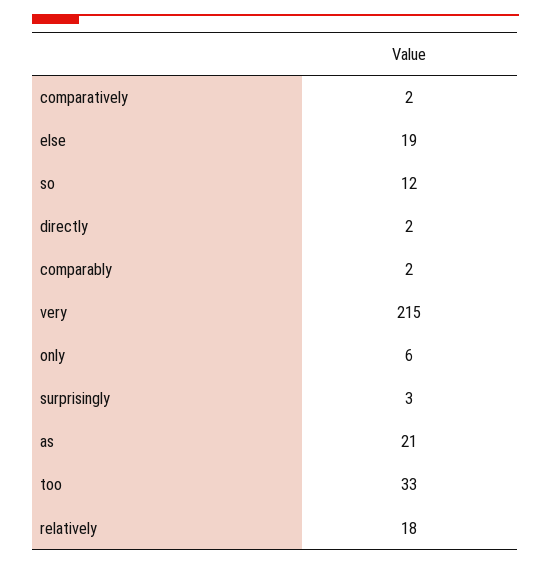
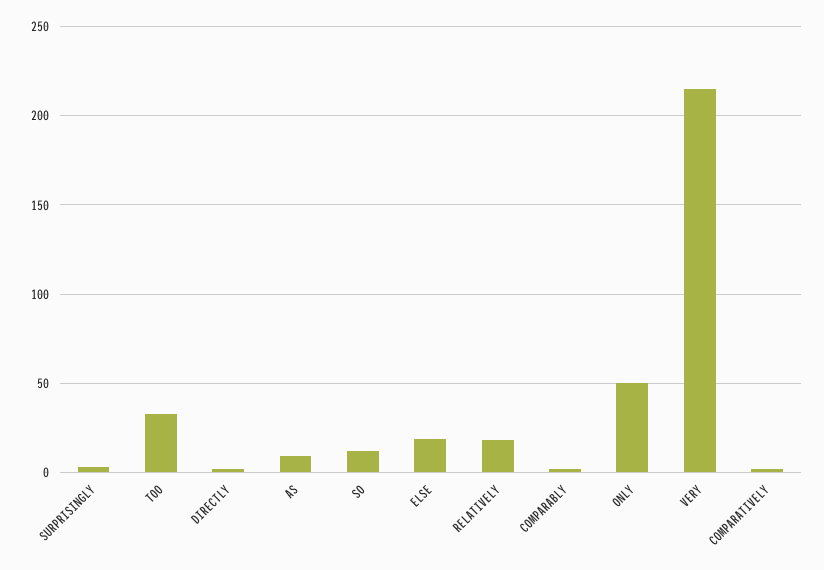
  {
    "comparatively": 2,
    "else": 19,
    "so": 12,
    "directly": 2,
    "comparably": 2,
    "very": 215,
-   "only": 6,
+   "only": 50,
    "surprisingly": 3,
-   "as": 21,
+   "as": 10,
    "too": 33,
    "relatively": 18
  }

